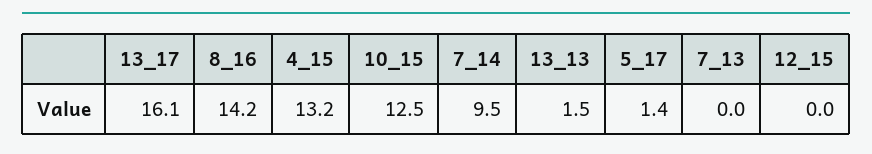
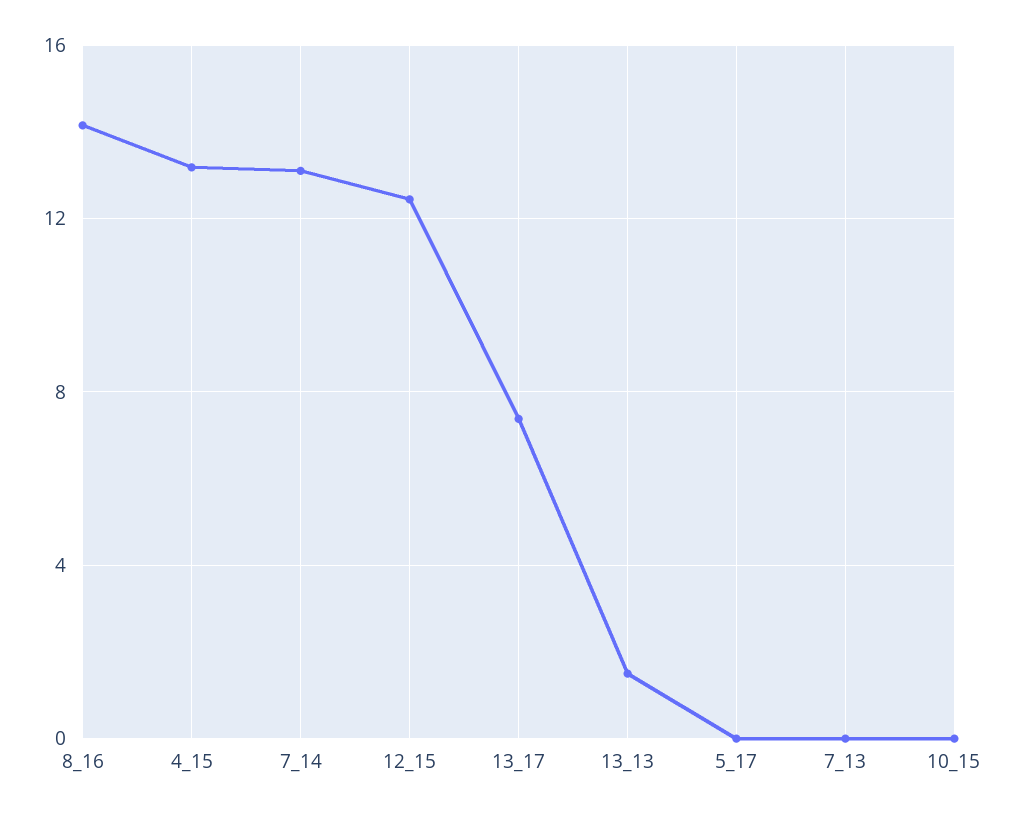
  {
-   "13_17": 16.1,
+   "13_17": 7.5,
    "8_16": 14.2,
    "4_15": 13.2,
-   "10_15": 12.5,
+   "10_15": 0,
-   "7_14": 9.5,
+   "7_14": 13,
    "13_13": 1.5,
-   "5_17": 1.4,
+   "5_17": 0,
    "7_13": 0,
-   "12_15": 0
+   "12_15": 12.5
  }

